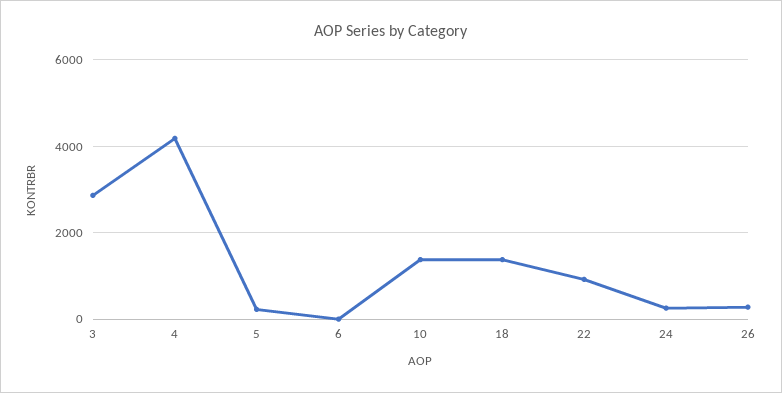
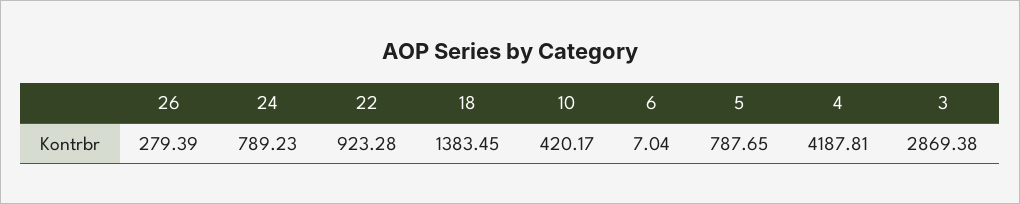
  {
    "3": 2869.38,
    "4": 4187.81,
-   "5": 200,
+   "5": 787.65,
    "6": 7.04,
-   "10": 1400,
+   "10": 420.17,
    "18": 1383.45,
    "22": 923.28,
-   "24": 200,
+   "24": 789.23,
    "26": 279.39
  }

